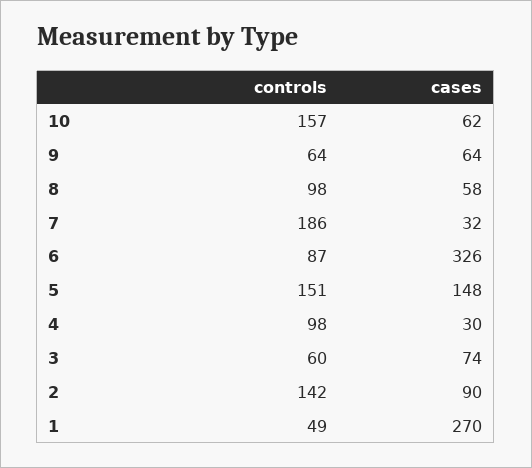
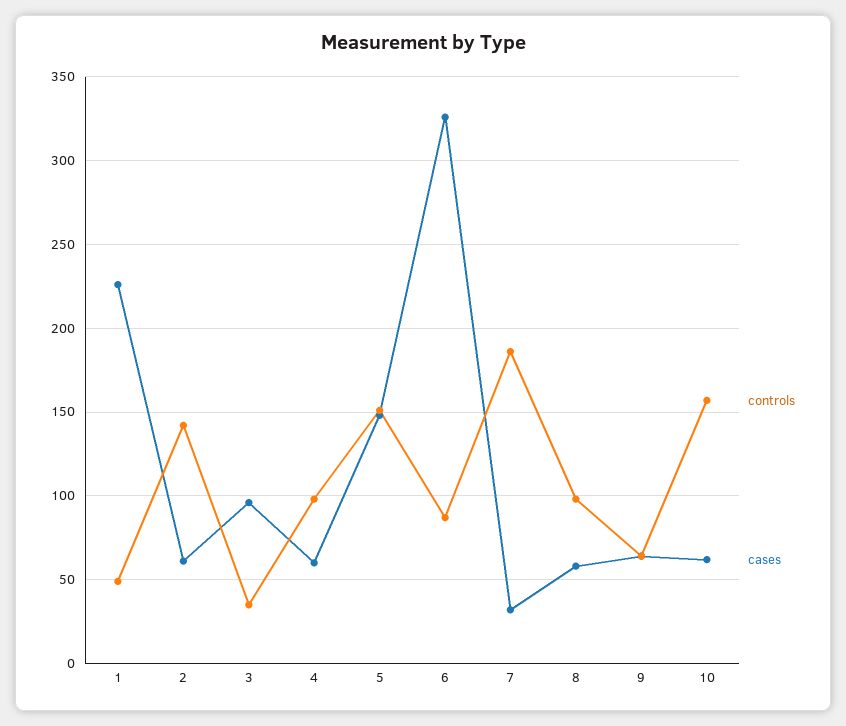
  {
    "controls": {
      "10": 157,
      "9": 64,
      "8": 98,
      "7": 186,
      "6": 87,
      "5": 151,
      "4": 98,
-     "3": 60,
+     "3": 35,
      "2": 142,
      "1": 49
    },
    "cases": {
      "10": 62,
      "9": 64,
      "8": 58,
      "7": 32,
      "6": 326,
      "5": 148,
-     "4": 30,
+     "4": 60,
-     "3": 74,
+     "3": 95,
-     "2": 90,
+     "2": 60,
-     "1": 270
+     "1": 225
    }
  }

